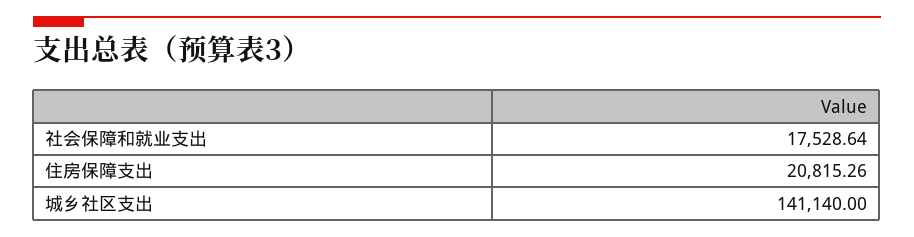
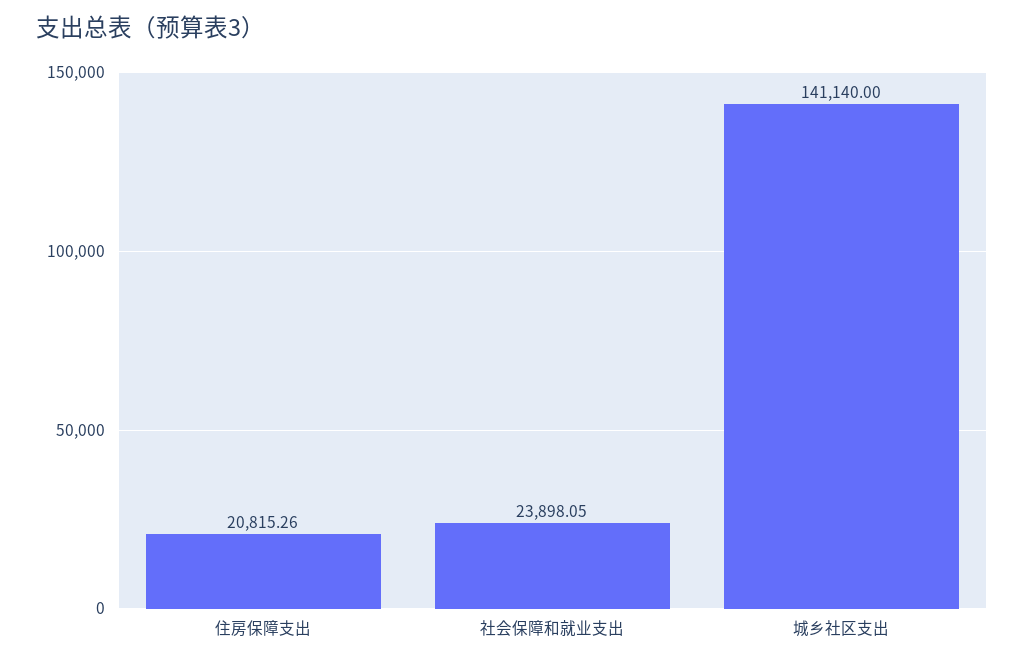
  {
-   "社会保障和就业支出": 17528.64,
+   "社会保障和就业支出": 23898.05,
    "住房保障支出": 20815.26,
    "城乡社区支出": 141140
  }

